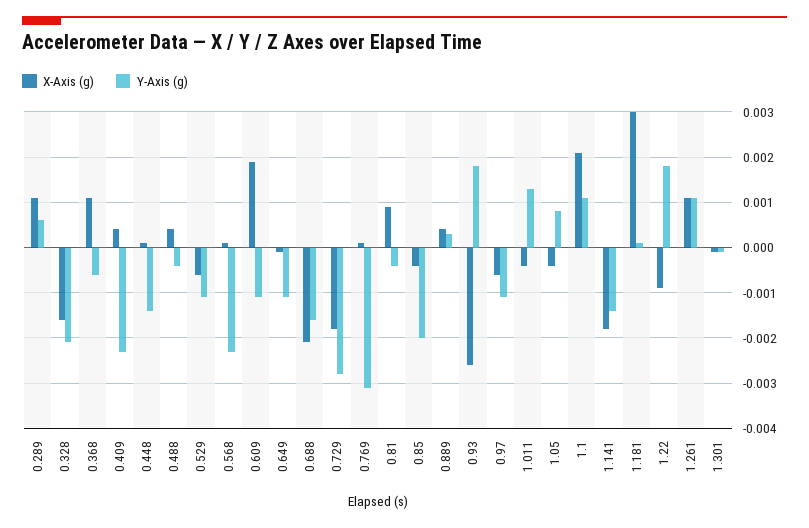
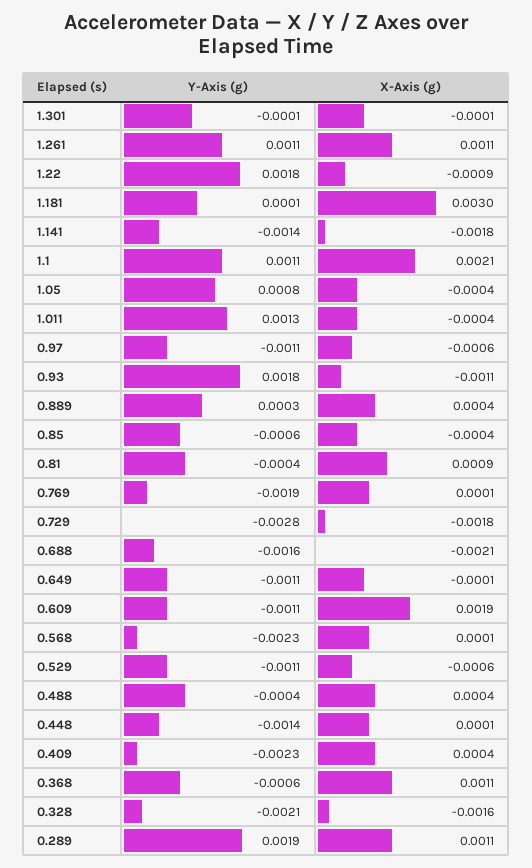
  {
    "X-Axis (g)": {
      "0.289": 0.0011,
      "0.328": -0.0016,
      "0.368": 0.0011,
      "0.409": 0.0004,
      "0.448": 0.0001,
      "0.488": 0.0004,
      "0.529": -0.0006,
      "0.568": 0.0001,
      "0.609": 0.0019,
      "0.649": -0.0001,
      "0.688": -0.0021,
      "0.729": -0.0018,
      "0.769": 0.0001,
      "0.81": 0.0009,
      "0.85": -0.0004,
      "0.889": 0.0004,
-     "0.93": -0.0025,
+     "0.93": -0.0011,
      "0.97": -0.0006,
      "1.011": -0.0004,
      "1.05": -0.0004,
      "1.1": 0.0021,
      "1.141": -0.0018,
      "1.181": 0.003,
      "1.22": -0.0009,
      "1.261": 0.0011,
      "1.301": -0.0001
    },
    "Y-Axis (g)": {
-     "0.289": 0.0005,
+     "0.289": 0.0019,
      "0.328": -0.0021,
      "0.368": -0.0006,
      "0.409": -0.0023,
      "0.448": -0.0014,
      "0.488": -0.0004,
      "0.529": -0.0011,
      "0.568": -0.0023,
      "0.609": -0.0011,
      "0.649": -0.0011,
      "0.688": -0.0016,
      "0.729": -0.0028,
-     "0.769": -0.003,
+     "0.769": -0.0019,
      "0.81": -0.0004,
-     "0.85": -0.002,
+     "0.85": -0.0006,
      "0.889": 0.0003,
      "0.93": 0.0018,
      "0.97": -0.0011,
      "1.011": 0.0013,
      "1.05": 0.0008,
      "1.1": 0.0011,
      "1.141": -0.0014,
      "1.181": 0.0001,
      "1.22": 0.0018,
      "1.261": 0.0011,
      "1.301": -0.0001
    }
  }

